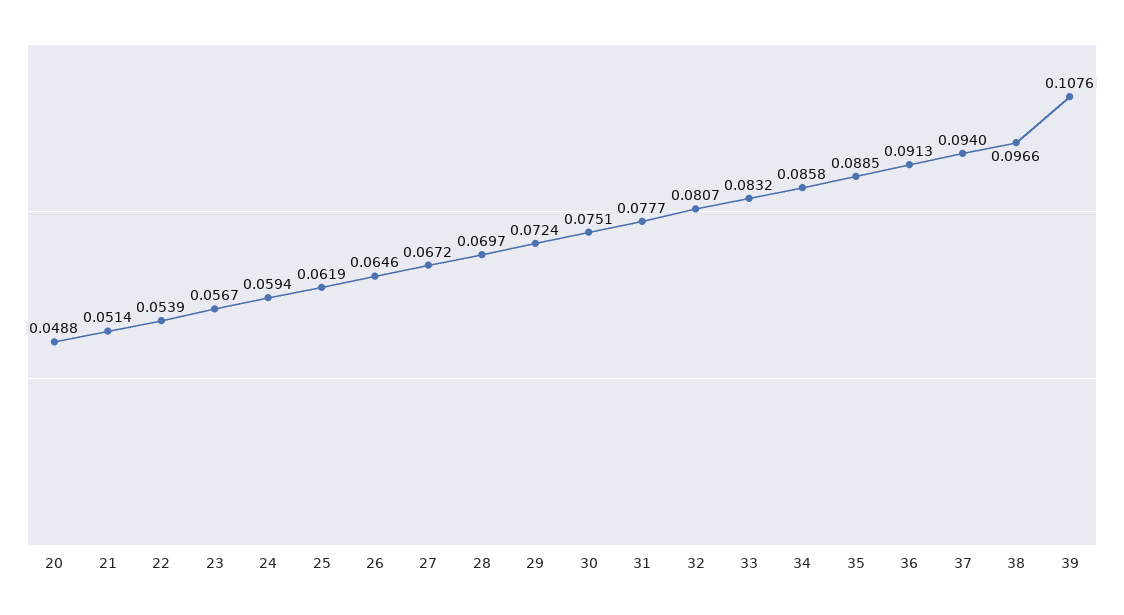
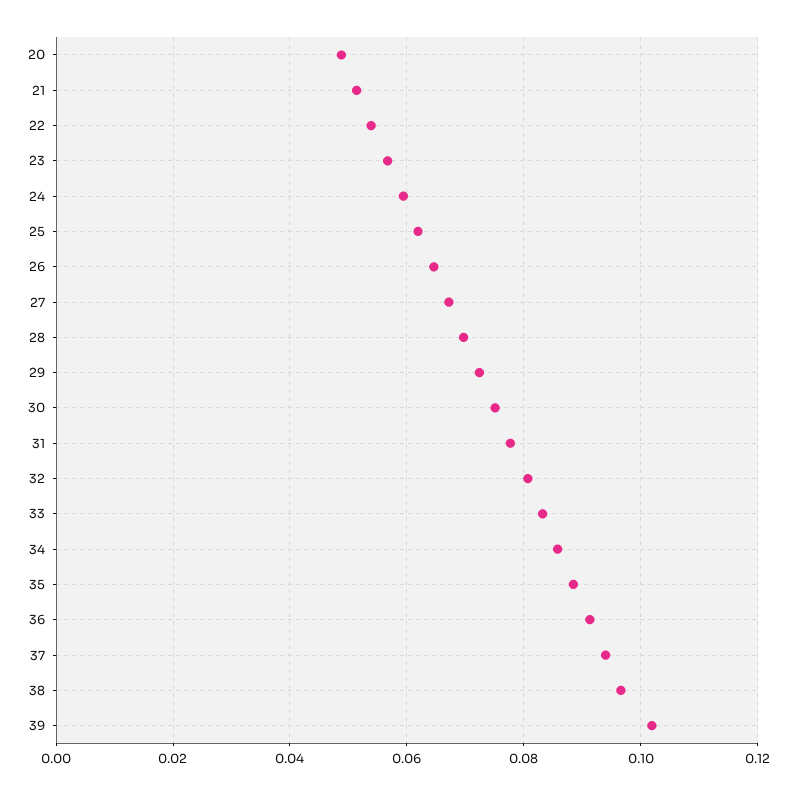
  {
    "20": 0.0488,
    "21": 0.0514,
    "22": 0.0539,
    "23": 0.0567,
    "24": 0.0594,
    "25": 0.0619,
    "26": 0.0646,
    "27": 0.0672,
    "28": 0.0697,
    "29": 0.0724,
    "30": 0.0751,
    "31": 0.0777,
    "32": 0.0807,
    "33": 0.0832,
    "34": 0.0858,
    "35": 0.0885,
    "36": 0.0913,
    "37": 0.094,
    "38": 0.0966,
-   "39": 0.1076
+   "39": 0.102
  }

